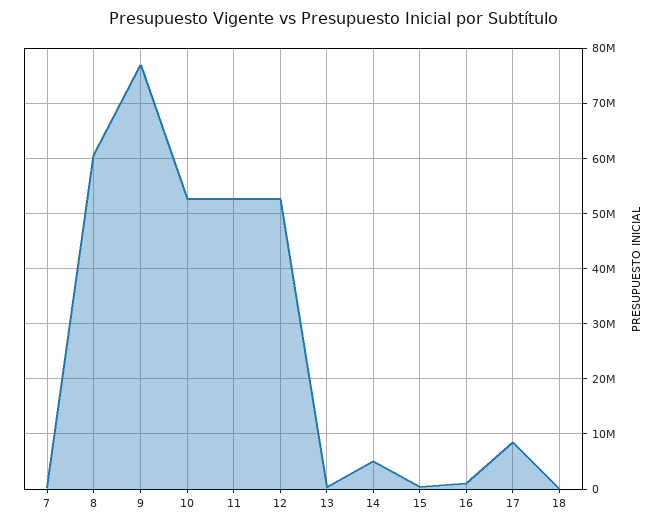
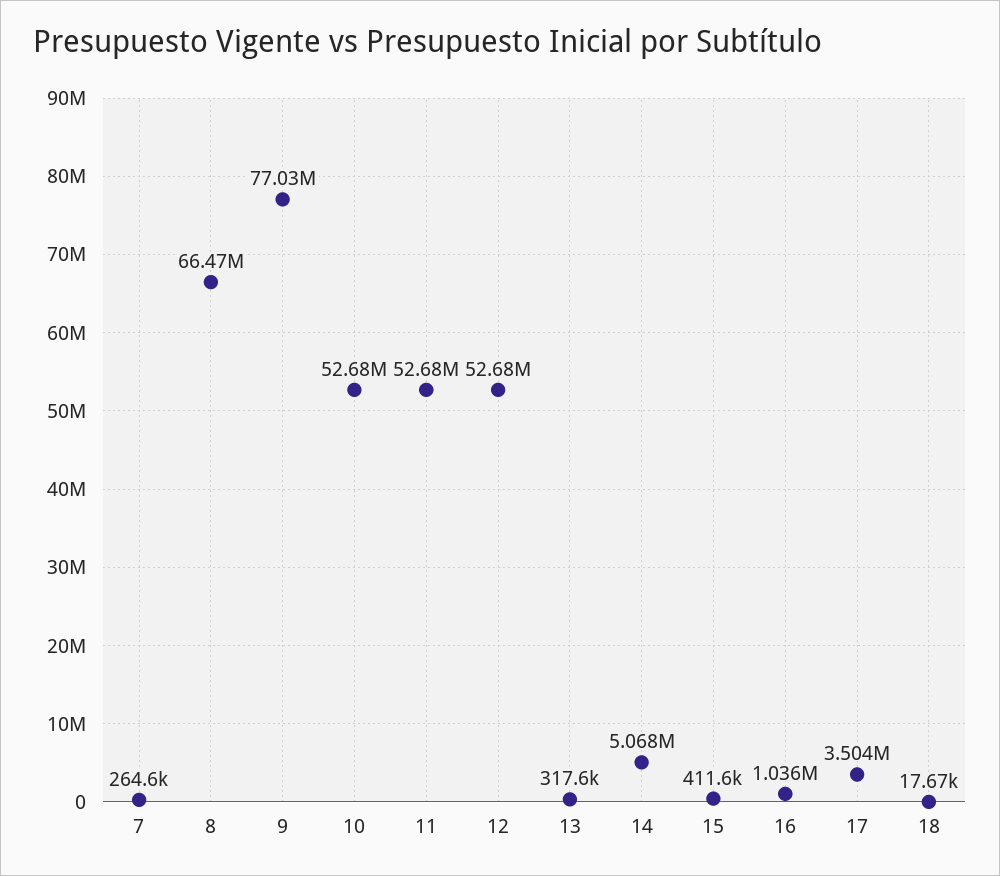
  {
    "7": 264600,
-   "8": 60000000,
+   "8": 66470000,
    "9": 77030000,
    "10": 52680000,
    "11": 52680000,
    "12": 52680000,
    "13": 317600,
    "14": 5068000,
    "15": 411600,
    "16": 1036000,
-   "17": 8000000,
+   "17": 3504000,
    "18": 17670
  }

